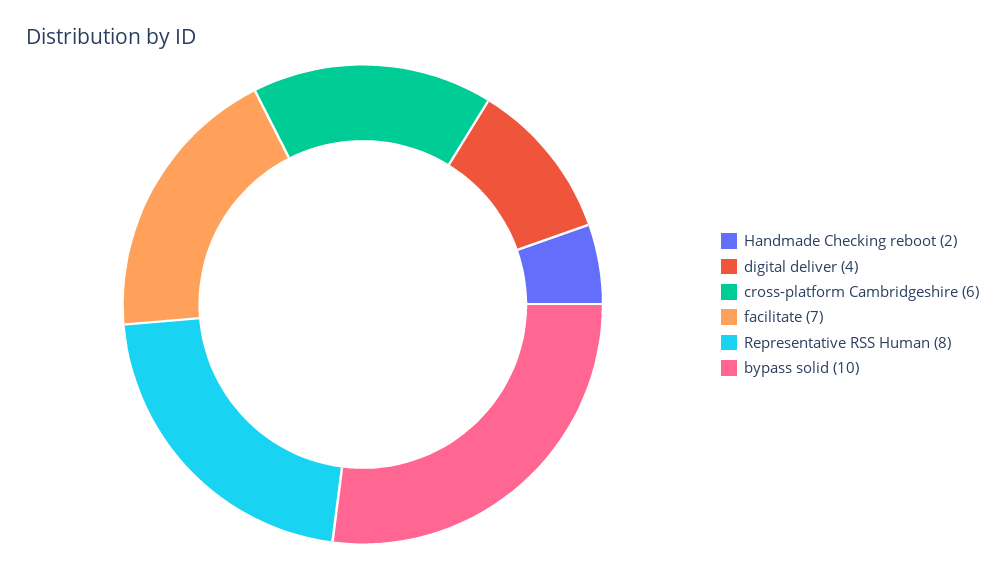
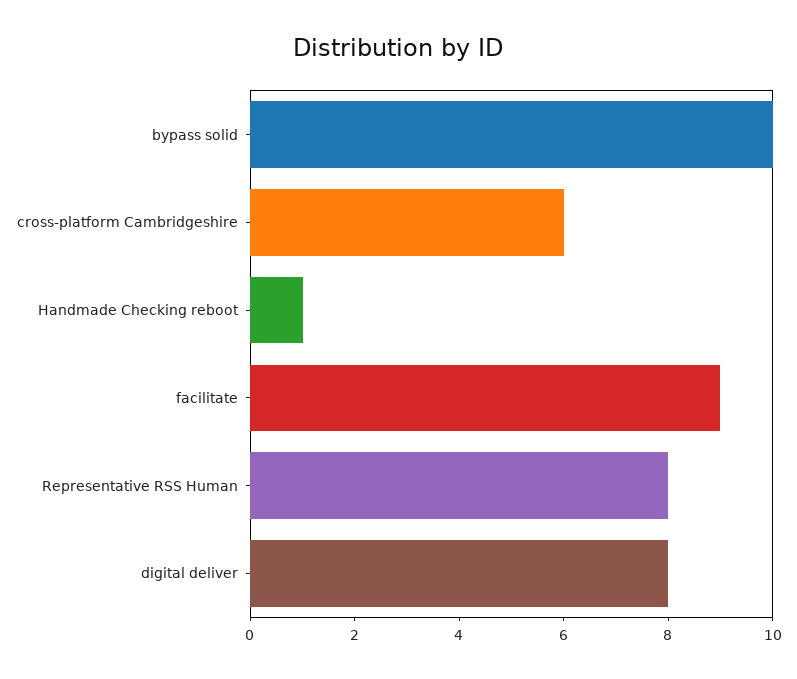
  {
-   "Handmade Checking reboot": 2,
+   "Handmade Checking reboot": 1,
-   "digital deliver": 4,
+   "digital deliver": 8,
    "cross-platform Cambridgeshire": 6,
-   "facilitate": 7,
+   "facilitate": 9,
    "Representative RSS Human": 8,
    "bypass solid": 10
  }

